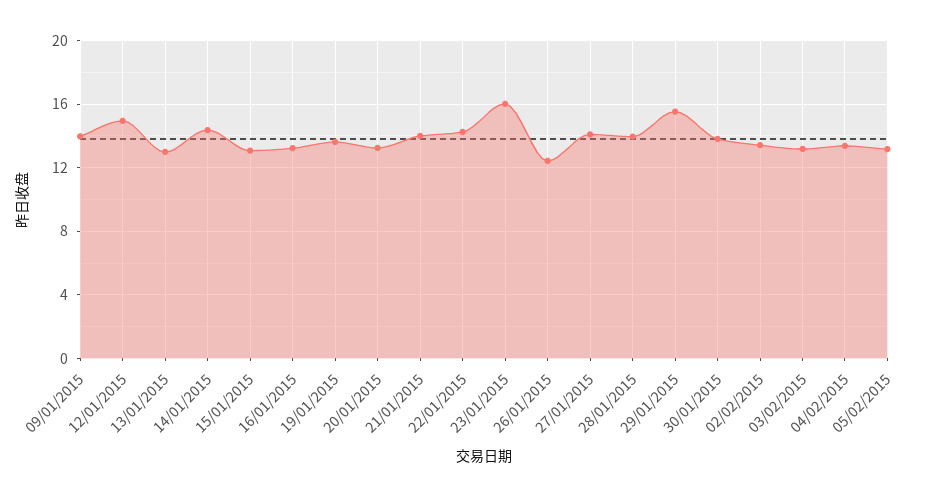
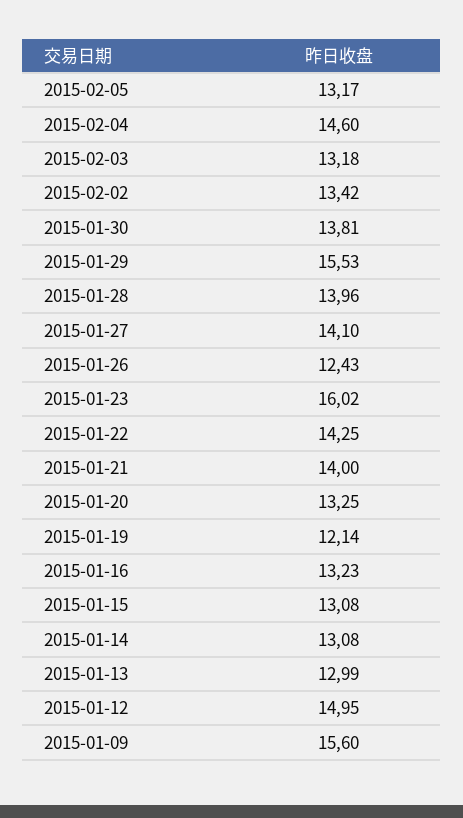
  {
-   "09/01/2015": 14,
+   "09/01/2015": 15.6,
    "12/01/2015": 14.95,
    "13/01/2015": 12.99,
-   "14/01/2015": 14.5,
+   "14/01/2015": 13.08,
    "15/01/2015": 13.08,
    "16/01/2015": 13.23,
-   "19/01/2015": 13.5,
+   "19/01/2015": 12.14,
    "20/01/2015": 13.25,
    "21/01/2015": 14,
    "22/01/2015": 14.25,
    "23/01/2015": 16.02,
    "26/01/2015": 12.43,
    "27/01/2015": 14.1,
    "28/01/2015": 13.96,
    "29/01/2015": 15.53,
    "30/01/2015": 13.81,
    "02/02/2015": 13.42,
    "03/02/2015": 13.18,
-   "04/02/2015": 13.5,
+   "04/02/2015": 14.6,
    "05/02/2015": 13.17
  }

